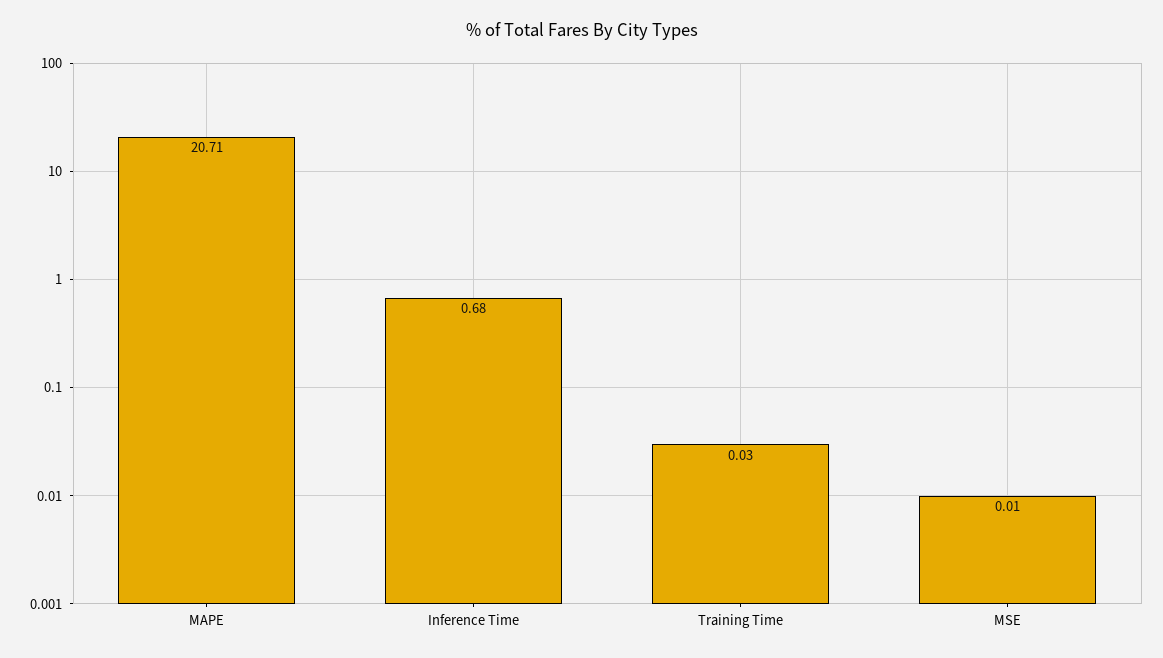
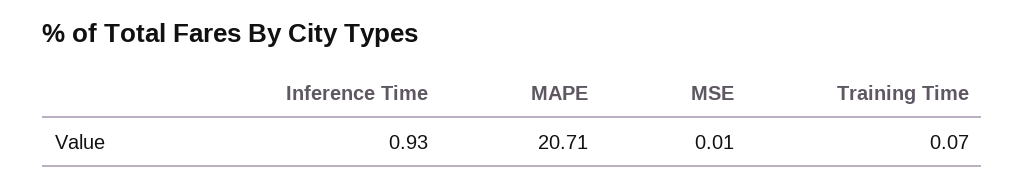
  {
    "MAPE": 20.71,
-   "Inference Time": 0.68,
+   "Inference Time": 0.93,
-   "Training Time": 0.03,
+   "Training Time": 0.07,
    "MSE": 0.01
  }

